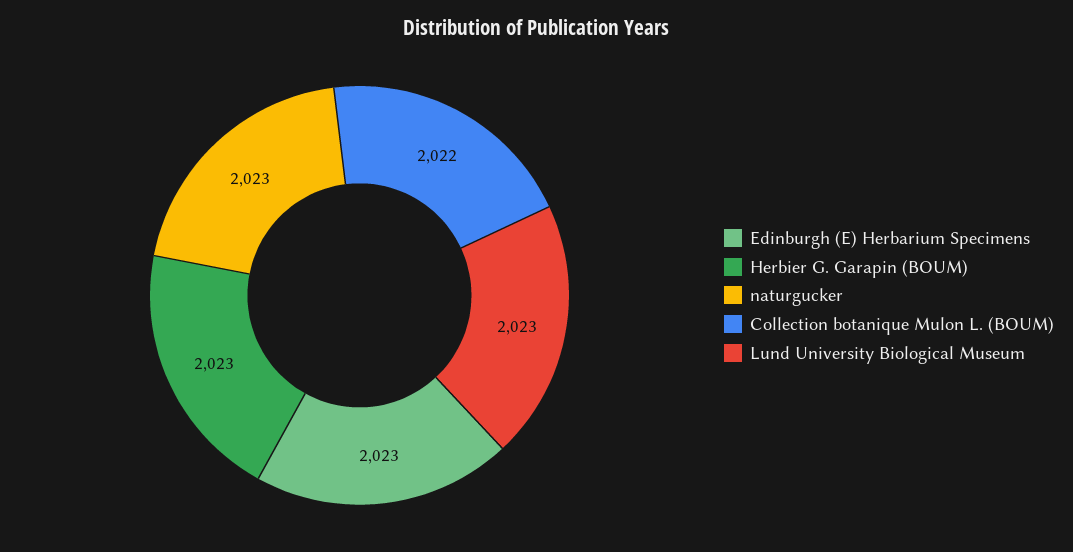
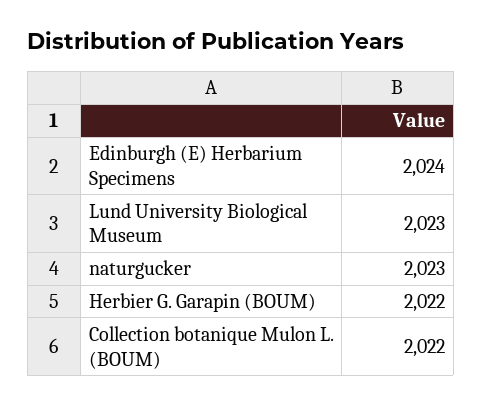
  {
-   "Edinburgh (E) Herbarium Specimens": 2023,
+   "Edinburgh (E) Herbarium Specimens": 2024,
-   "Herbier G. Garapin (BOUM)": 2023,
+   "Herbier G. Garapin (BOUM)": 2022,
    "naturgucker": 2023,
    "Collection botanique Mulon L. (BOUM)": 2022,
    "Lund University Biological Museum": 2023
  }

